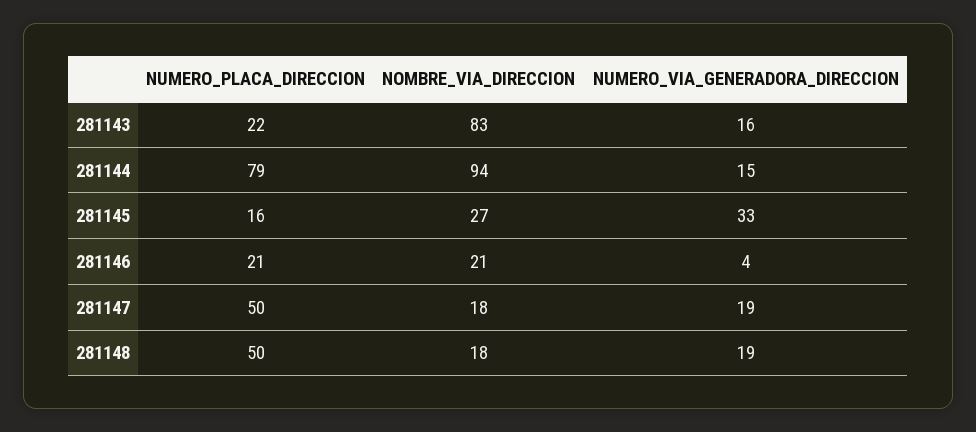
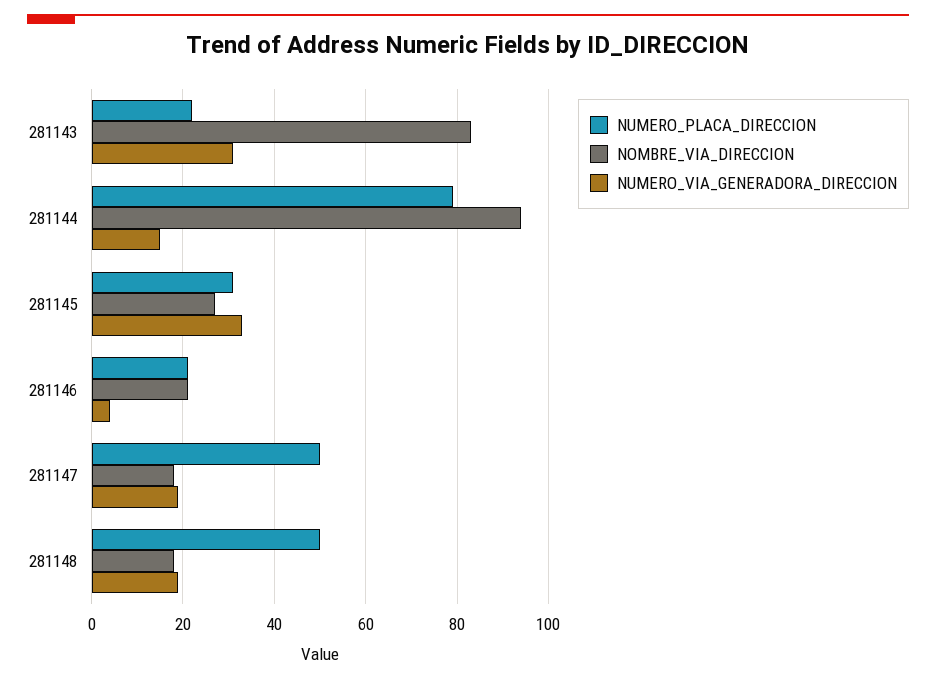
  {
    "NUMERO_PLACA_DIRECCION": {
      "281143": 22,
      "281144": 79,
-     "281145": 16,
+     "281145": 30,
      "281146": 21,
      "281147": 50,
      "281148": 50
    },
    "NOMBRE_VIA_DIRECCION": {
      "281143": 83,
      "281144": 94,
      "281145": 27,
      "281146": 21,
      "281147": 18,
      "281148": 18
    },
    "NUMERO_VIA_GENERADORA_DIRECCION": {
-     "281143": 16,
+     "281143": 30,
      "281144": 15,
      "281145": 33,
      "281146": 4,
      "281147": 19,
      "281148": 19
    }
  }

